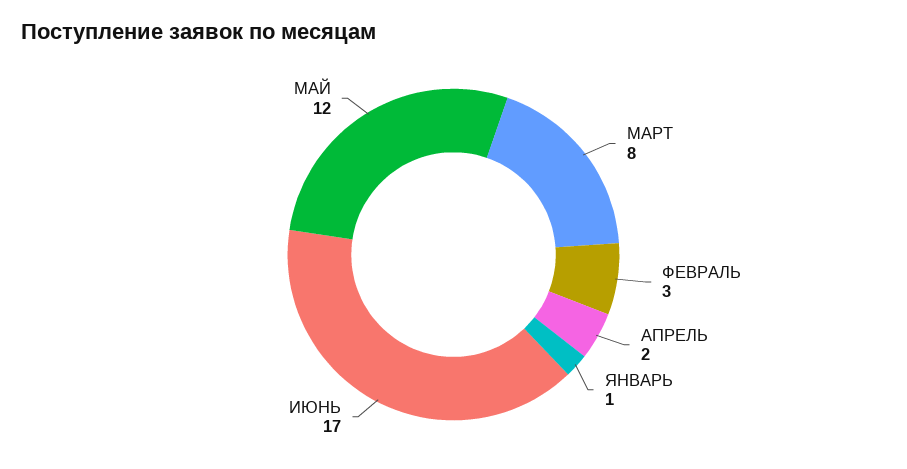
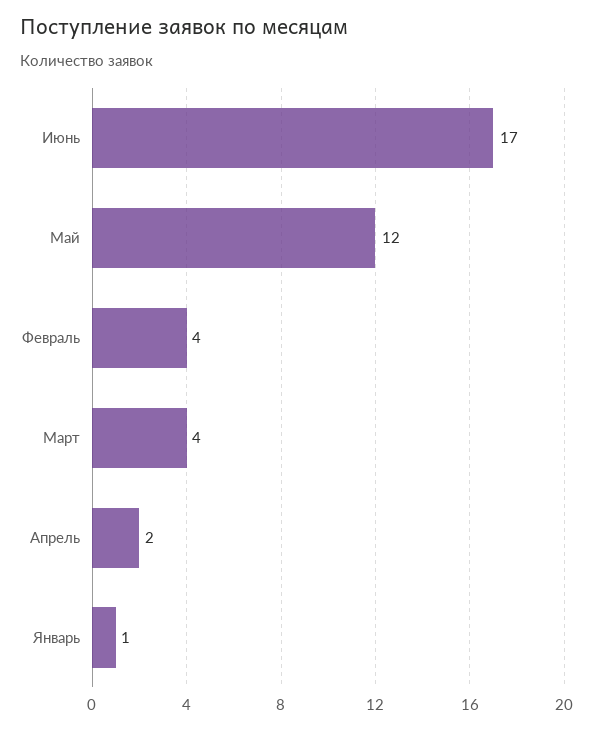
  {
-   "МАРТ": 8,
+   "МАРТ": 4,
-   "ФЕВРАЛЬ": 3,
+   "ФЕВРАЛЬ": 4,
    "АПРЕЛЬ": 2,
    "ЯНВАРЬ": 1,
    "ИЮНЬ": 17,
    "МАЙ": 12
  }

